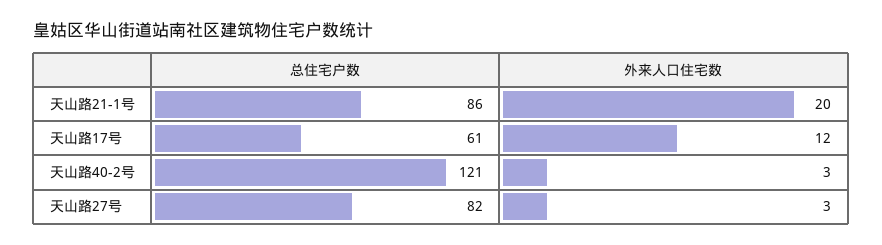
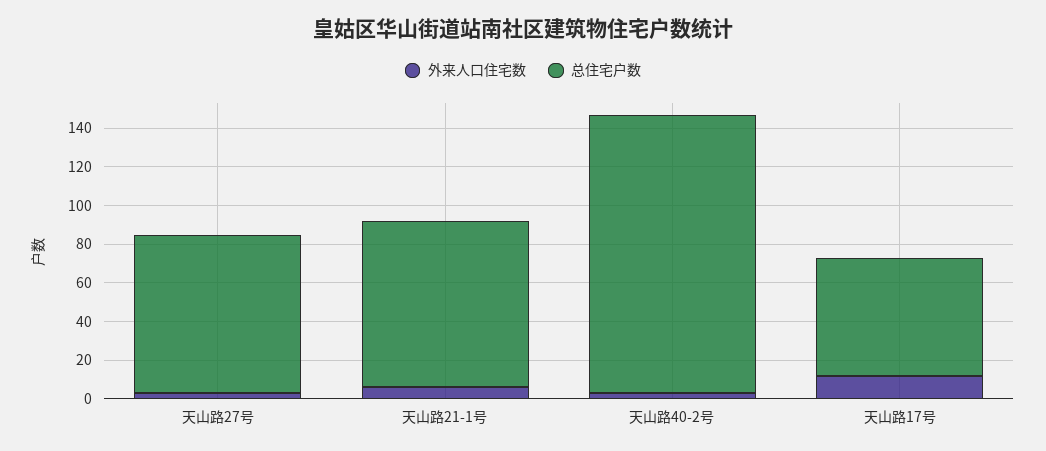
  {
    "总住宅户数": {
      "天山路21-1号": 86,
      "天山路17号": 61,
-     "天山路40-2号": 121,
+     "天山路40-2号": 145,
      "天山路27号": 82
    },
    "外来人口住宅数": {
-     "天山路21-1号": 20,
+     "天山路21-1号": 5,
      "天山路17号": 12,
      "天山路40-2号": 3,
      "天山路27号": 3
    }
  }

